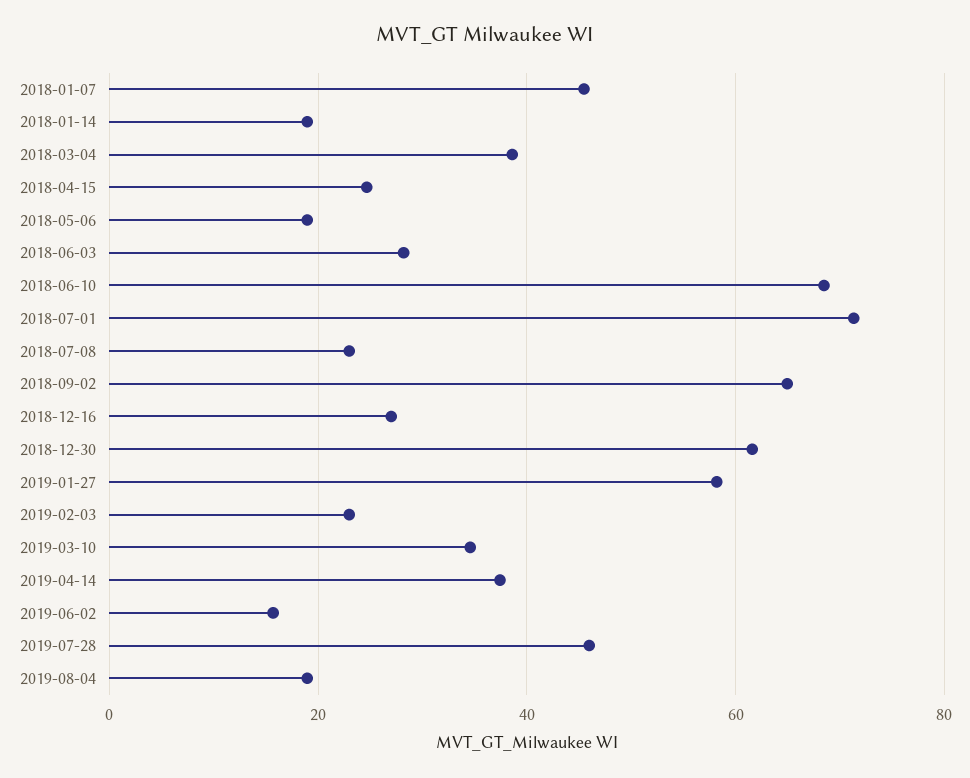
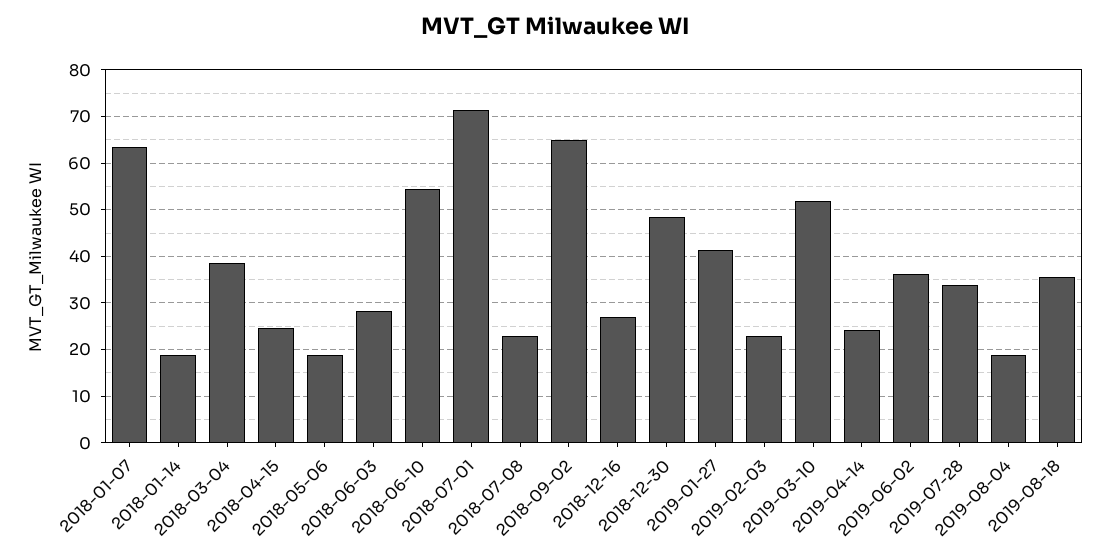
  {
-   "2018-01-07": 46,
+   "2018-01-07": 64,
    "2018-01-14": 18,
    "2018-03-04": 38,
    "2018-04-15": 24,
    "2018-05-06": 18,
    "2018-06-03": 28,
-   "2018-06-10": 68,
+   "2018-06-10": 54,
    "2018-07-01": 72,
    "2018-07-08": 22,
    "2018-09-02": 64,
    "2018-12-16": 28,
-   "2018-12-30": 62,
+   "2018-12-30": 48,
-   "2019-01-27": 58,
+   "2019-01-27": 42,
    "2019-02-03": 22,
-   "2019-03-10": 34,
+   "2019-03-10": 52,
-   "2019-04-14": 38,
+   "2019-04-14": 24,
-   "2019-06-02": 16,
+   "2019-06-02": 36,
-   "2019-07-28": 46,
+   "2019-07-28": 34,
-   "2019-08-04": 18
+   "2019-08-04": 18,
+   "2019-08-18": 36
  }

